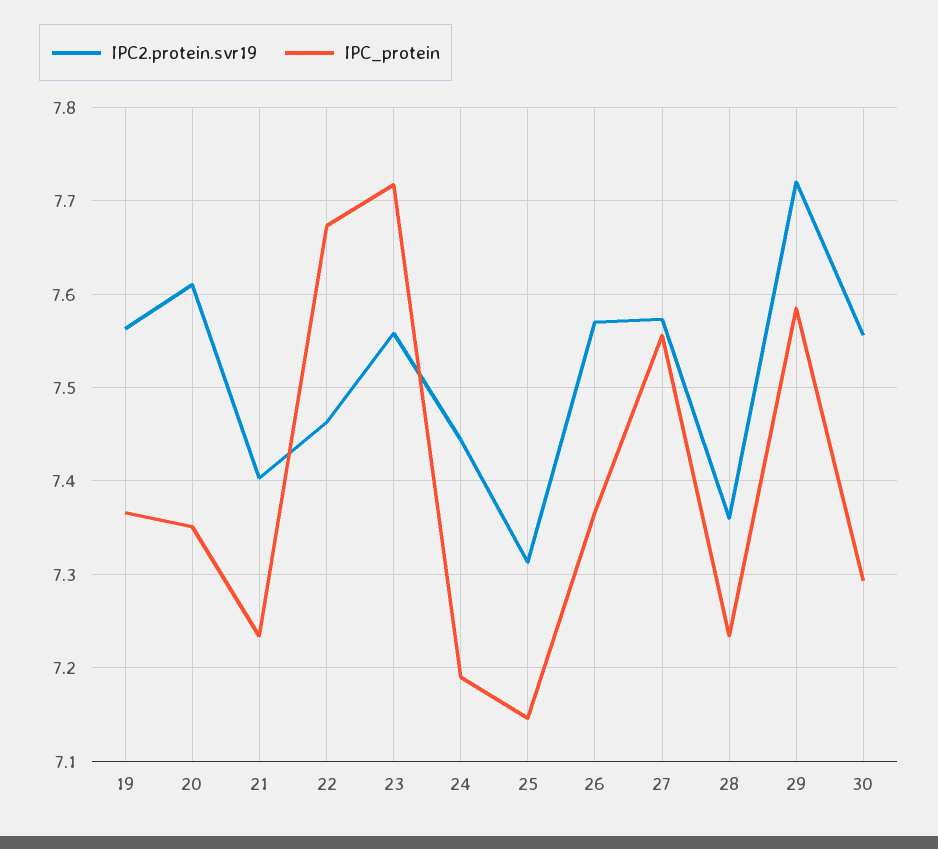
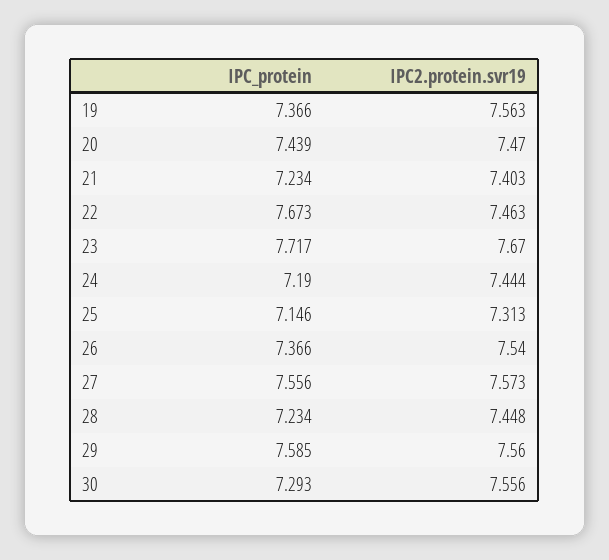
  {
    "IPC2.protein.svr19": {
      "19": 7.563,
-     "20": 7.61,
+     "20": 7.47,
      "21": 7.403,
      "22": 7.463,
-     "23": 7.56,
+     "23": 7.67,
      "24": 7.444,
      "25": 7.313,
-     "26": 7.57,
+     "26": 7.54,
      "27": 7.573,
-     "28": 7.36,
+     "28": 7.448,
-     "29": 7.72,
+     "29": 7.56,
      "30": 7.556
    },
    "IPC_protein": {
      "19": 7.366,
-     "20": 7.35,
+     "20": 7.439,
      "21": 7.234,
      "22": 7.673,
      "23": 7.717,
      "24": 7.19,
      "25": 7.146,
      "26": 7.366,
      "27": 7.556,
      "28": 7.234,
      "29": 7.585,
      "30": 7.293
    }
  }

